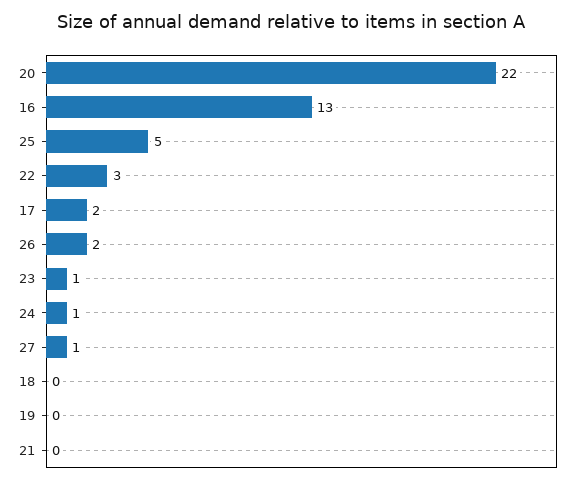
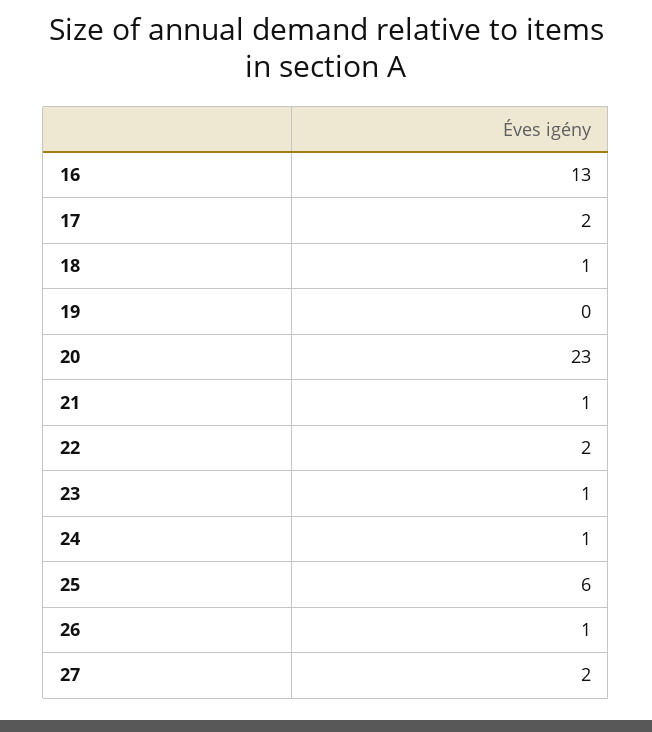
  {
-   "20": 22,
+   "20": 23,
    "16": 13,
-   "25": 5,
+   "25": 6,
-   "22": 3,
+   "22": 2,
    "17": 2,
-   "26": 2,
+   "26": 1,
    "23": 1,
    "24": 1,
-   "27": 1,
+   "27": 2,
-   "18": 0,
+   "18": 1,
    "19": 0,
-   "21": 0
+   "21": 1
  }

